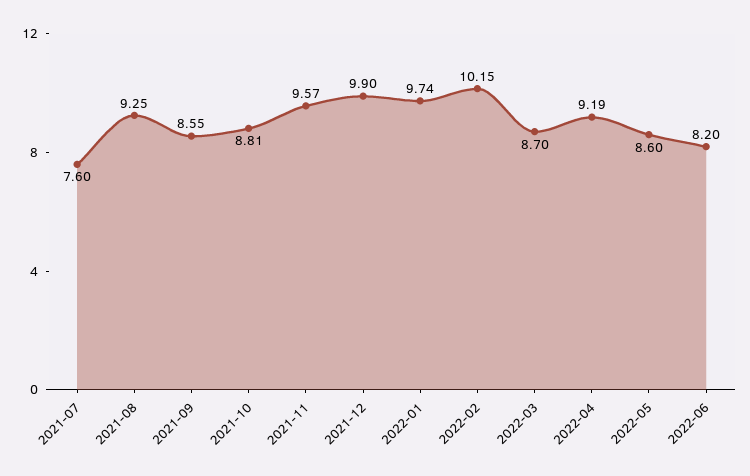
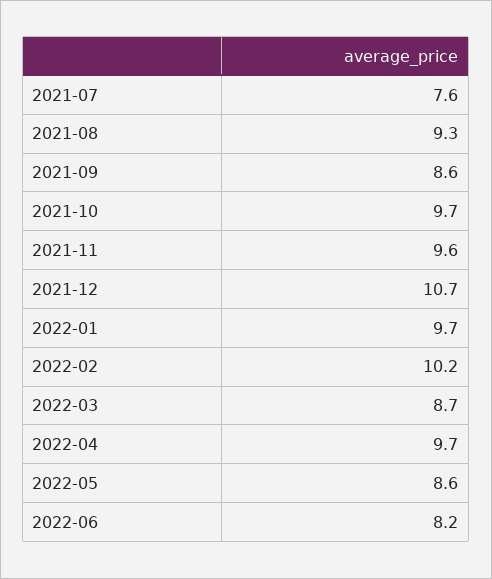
  {
    "2021-07": 7.6,
    "2021-08": 9.25,
    "2021-09": 8.55,
-   "2021-10": 8.81,
+   "2021-10": 9.7,
    "2021-11": 9.57,
-   "2021-12": 9.9,
+   "2021-12": 10.7,
    "2022-01": 9.74,
    "2022-02": 10.15,
    "2022-03": 8.7,
-   "2022-04": 9.19,
+   "2022-04": 9.7,
    "2022-05": 8.6,
    "2022-06": 8.2
  }

